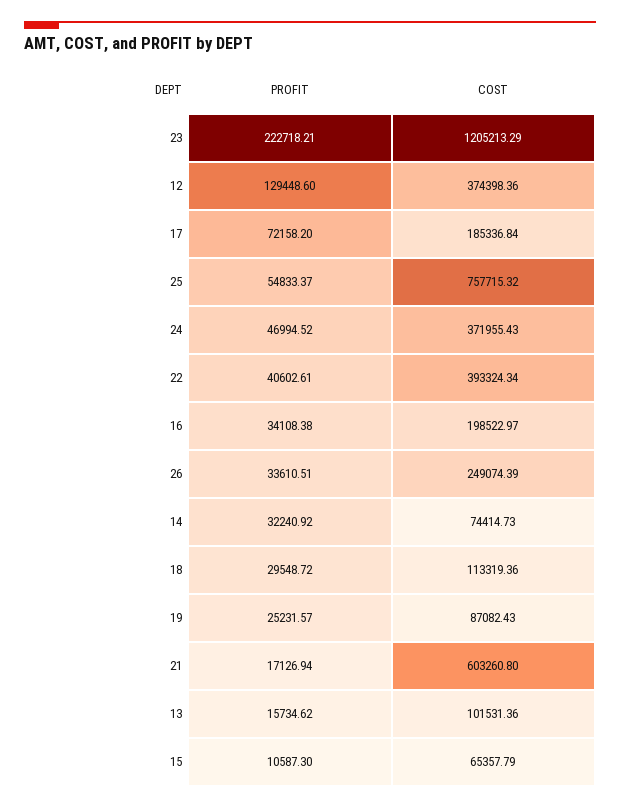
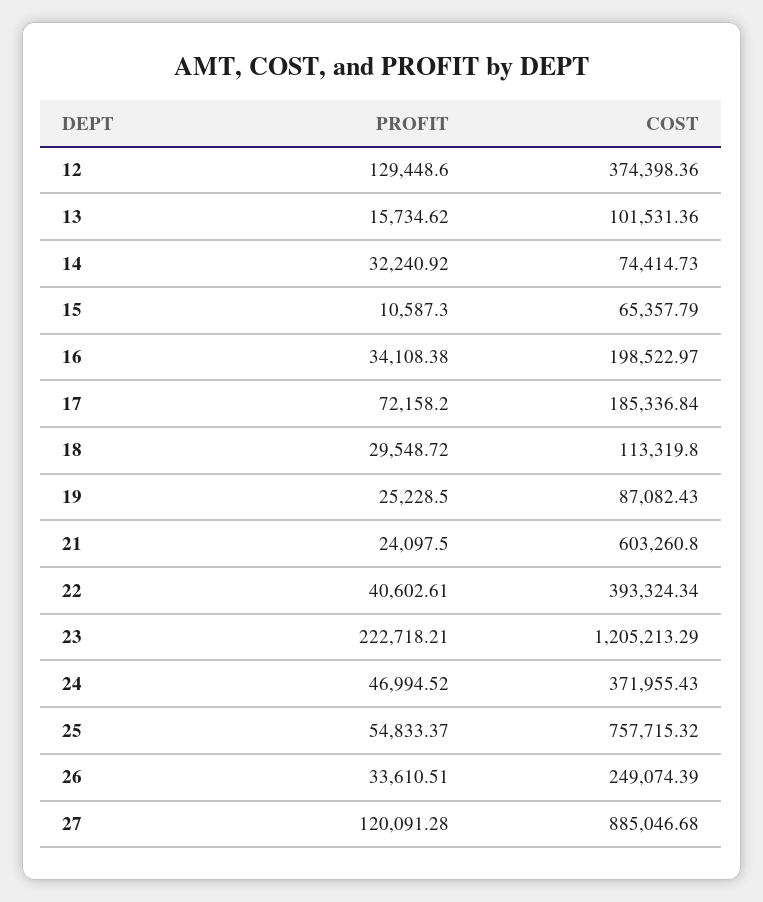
  {
    "PROFIT": {
      "23": 222718.21,
      "12": 129448.6,
      "17": 72158.2,
      "25": 54833.37,
      "24": 46994.52,
      "22": 40602.61,
      "16": 34108.38,
      "26": 33610.51,
      "14": 32240.92,
      "18": 29548.72,
-     "19": 25231.57,
+     "19": 25228.5,
-     "21": 17126.94,
+     "21": 24097.5,
      "13": 15734.62,
-     "15": 10587.3
+     "15": 10587.3,
+     "27": 120091.28
    },
    "COST": {
      "23": 1205213.29,
      "12": 374398.36,
      "17": 185336.84,
      "25": 757715.32,
      "24": 371955.43,
      "22": 393324.34,
      "16": 198522.97,
      "26": 249074.39,
      "14": 74414.73,
-     "18": 113319.36,
+     "18": 113319.8,
      "19": 87082.43,
      "21": 603260.8,
      "13": 101531.36,
-     "15": 65357.79
+     "15": 65357.79,
+     "27": 885046.68
    }
  }

